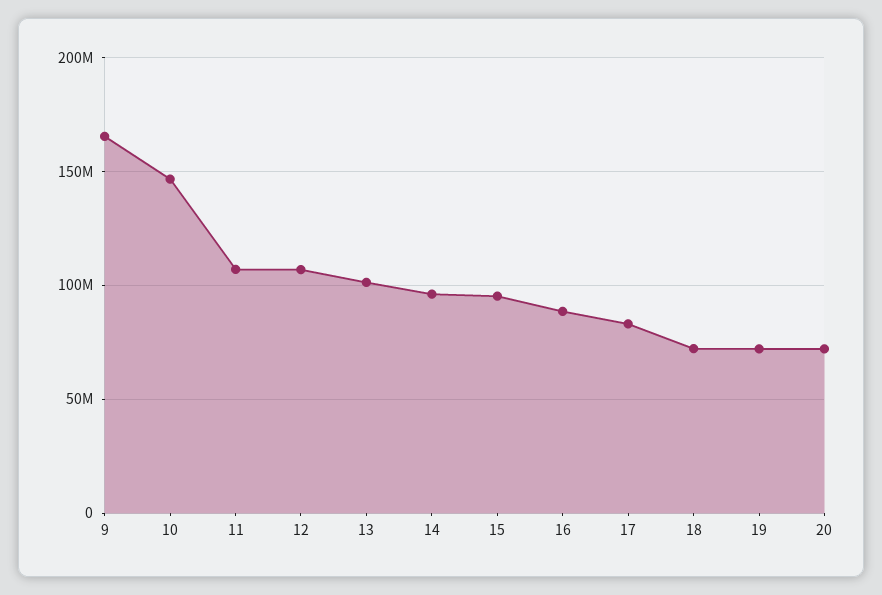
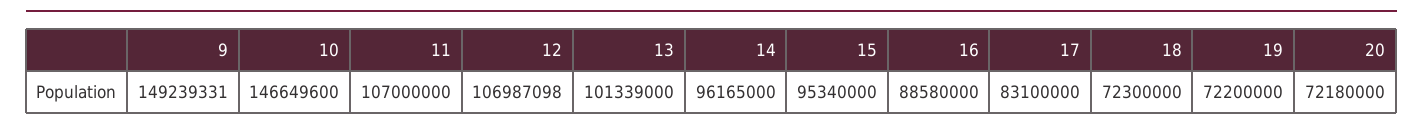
  {
-   "9": 165000000,
+   "9": 149239331,
    "10": 146649600,
    "11": 107000000,
    "12": 106987098,
    "13": 101339000,
    "14": 96165000,
    "15": 95340000,
    "16": 88580000,
    "17": 83100000,
    "18": 72300000,
    "19": 72200000,
    "20": 72180000
  }

